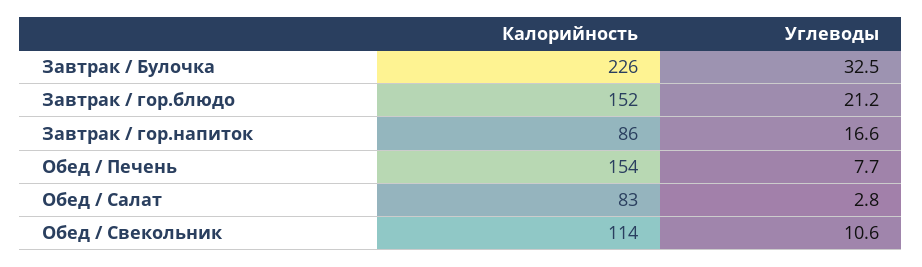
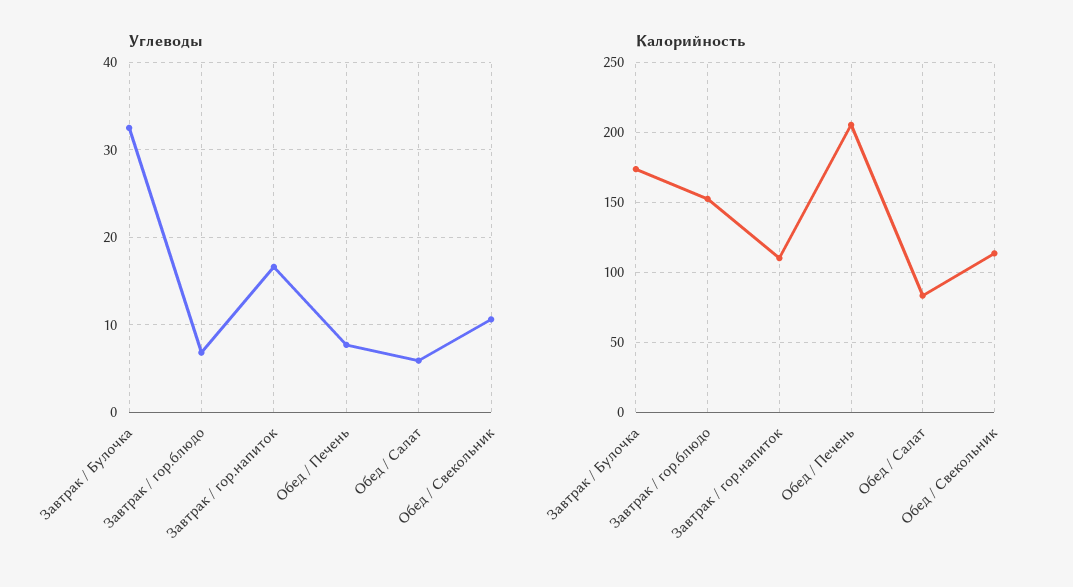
  {
    "Калорийность": {
-     "Завтрак / Булочка": 226,
+     "Завтрак / Булочка": 175,
      "Завтрак / гор.блюдо": 152,
-     "Завтрак / гор.напиток": 86,
+     "Завтрак / гор.напиток": 110,
-     "Обед / Печень": 154,
+     "Обед / Печень": 205,
      "Обед / Салат": 83,
      "Обед / Свекольник": 114
    },
    "Углеводы": {
      "Завтрак / Булочка": 32.5,
-     "Завтрак / гор.блюдо": 21.2,
+     "Завтрак / гор.блюдо": 7,
      "Завтрак / гор.напиток": 16.6,
      "Обед / Печень": 7.7,
-     "Обед / Салат": 2.8,
+     "Обед / Салат": 6,
      "Обед / Свекольник": 10.6
    }
  }

